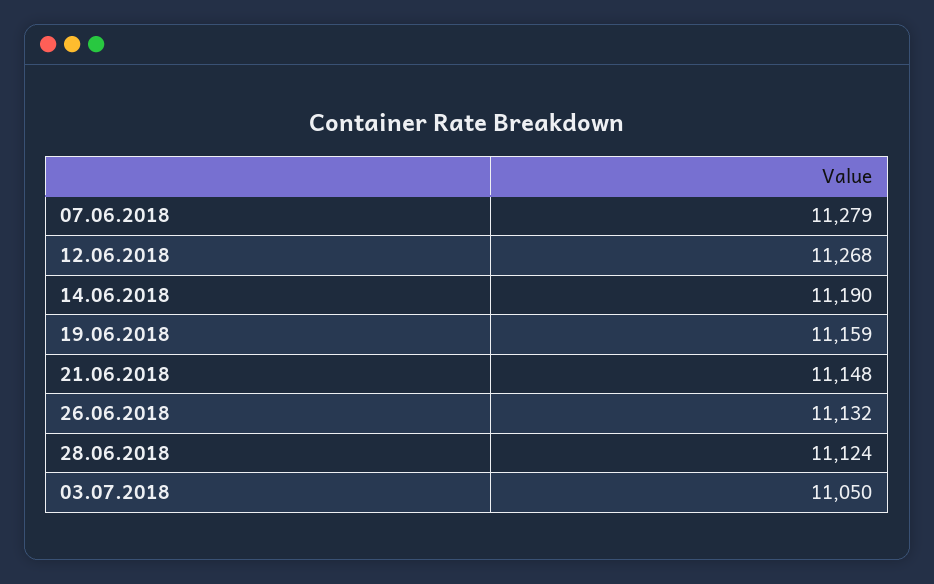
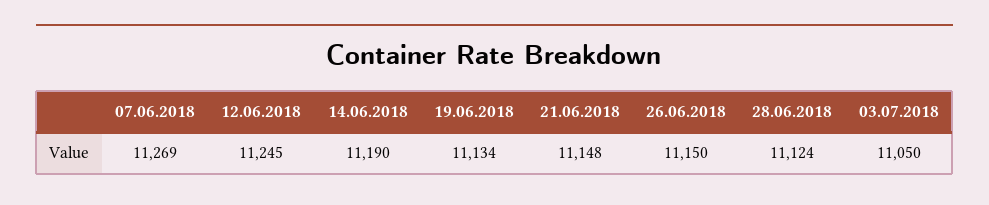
  {
-   "07.06.2018": 11279,
+   "07.06.2018": 11269,
-   "12.06.2018": 11268,
+   "12.06.2018": 11245,
    "14.06.2018": 11190,
-   "19.06.2018": 11159,
+   "19.06.2018": 11134,
    "21.06.2018": 11148,
-   "26.06.2018": 11132,
+   "26.06.2018": 11150,
    "28.06.2018": 11124,
    "03.07.2018": 11050
  }

